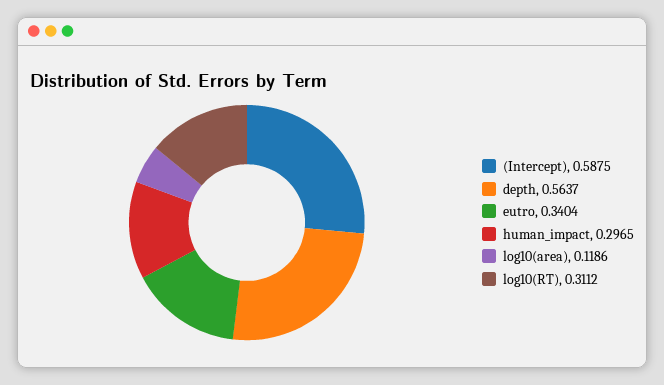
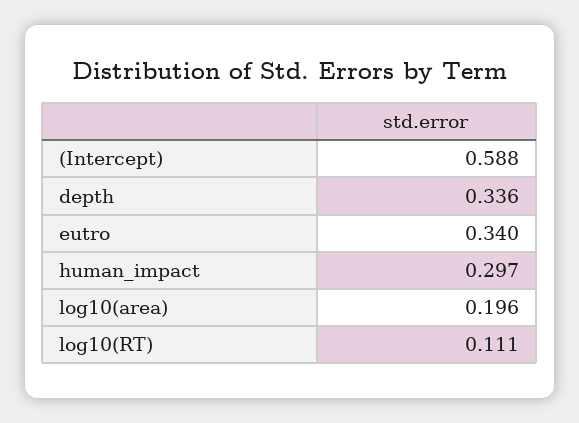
  {
    "(Intercept)": 0.5875,
-   "depth": 0.5637,
+   "depth": 0.336,
    "eutro": 0.3404,
    "human_impact": 0.2965,
-   "log10(area)": 0.1186,
+   "log10(area)": 0.196,
-   "log10(RT)": 0.3112
+   "log10(RT)": 0.111
  }

